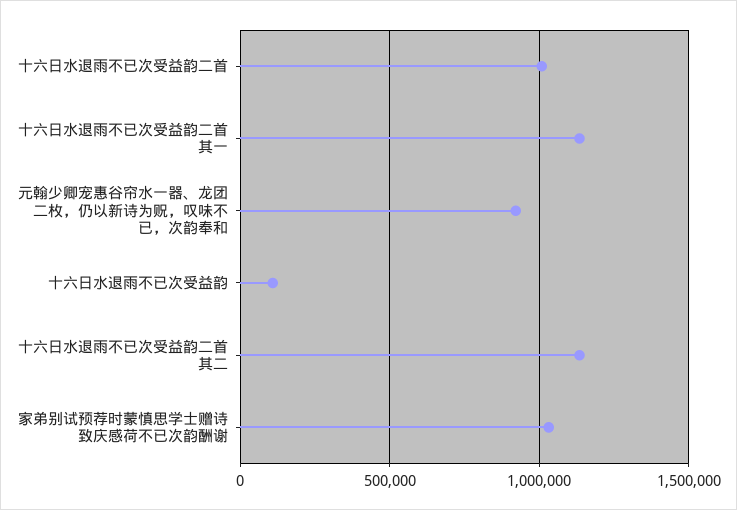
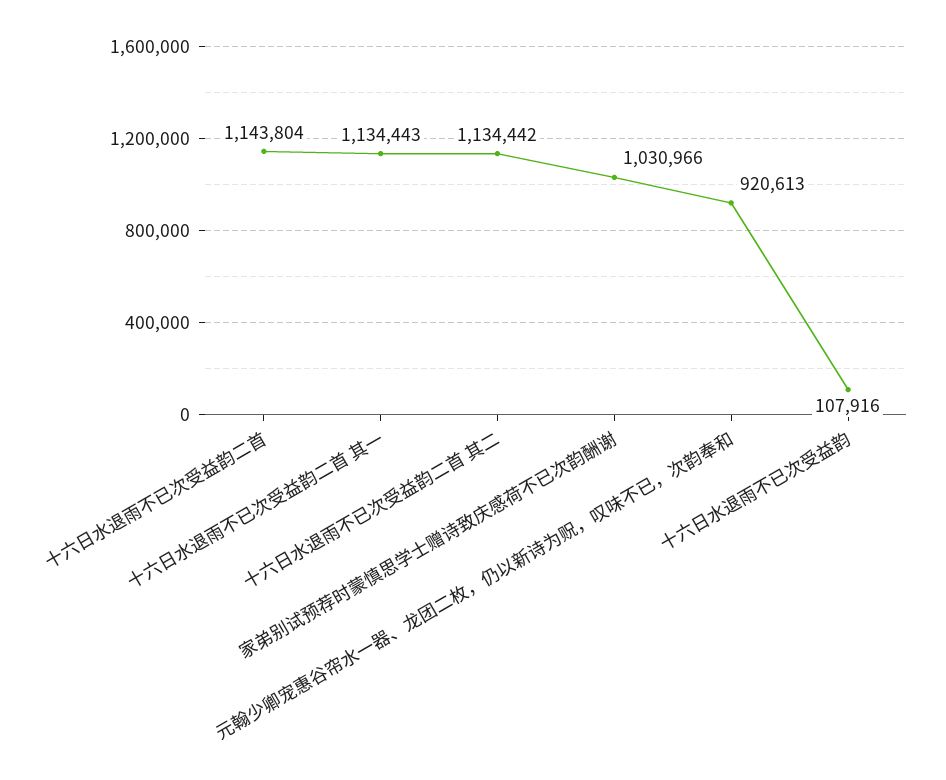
  {
-   "十六日水退雨不已次受益韵二首": 1000000,
+   "十六日水退雨不已次受益韵二首": 1143804,
    "十六日水退雨不已次受益韵二首 其一": 1134443,
    "元翰少卿宠惠谷帘水一器、龙团二枚，仍以新诗为贶，叹味不已，次韵奉和": 920613,
    "十六日水退雨不已次受益韵": 107916,
    "十六日水退雨不已次受益韵二首 其二": 1134442,
    "家弟别试预荐时蒙慎思学士赠诗致庆感荷不已次韵酬谢": 1030966
  }

